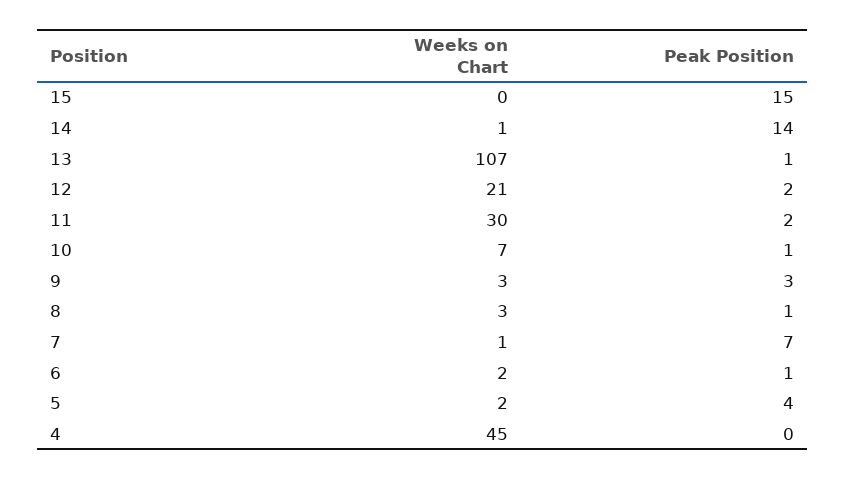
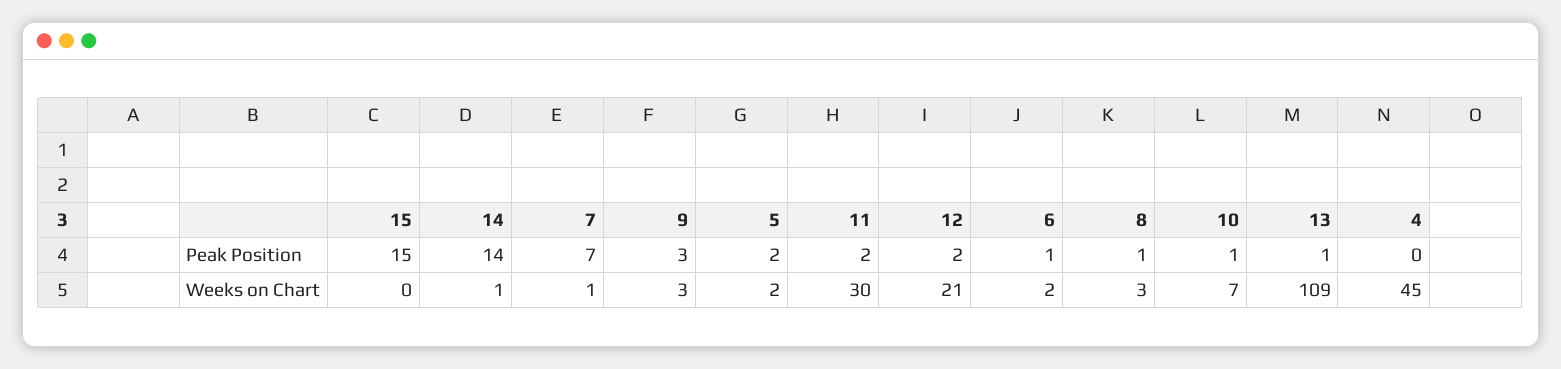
  {
    "Weeks on Chart": {
      "15": 0,
      "14": 1,
-     "13": 107,
+     "13": 109,
      "12": 21,
      "11": 30,
      "10": 7,
      "9": 3,
      "8": 3,
      "7": 1,
      "6": 2,
      "5": 2,
      "4": 45
    },
    "Peak Position": {
      "15": 15,
      "14": 14,
      "13": 1,
      "12": 2,
      "11": 2,
      "10": 1,
      "9": 3,
      "8": 1,
      "7": 7,
      "6": 1,
-     "5": 4,
+     "5": 2,
      "4": 0
    }
  }

